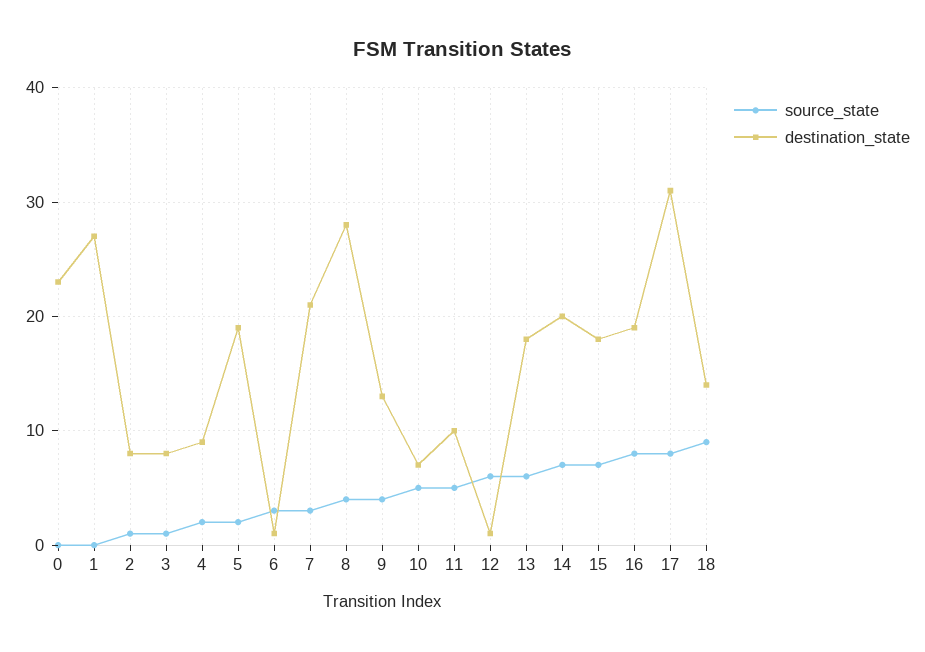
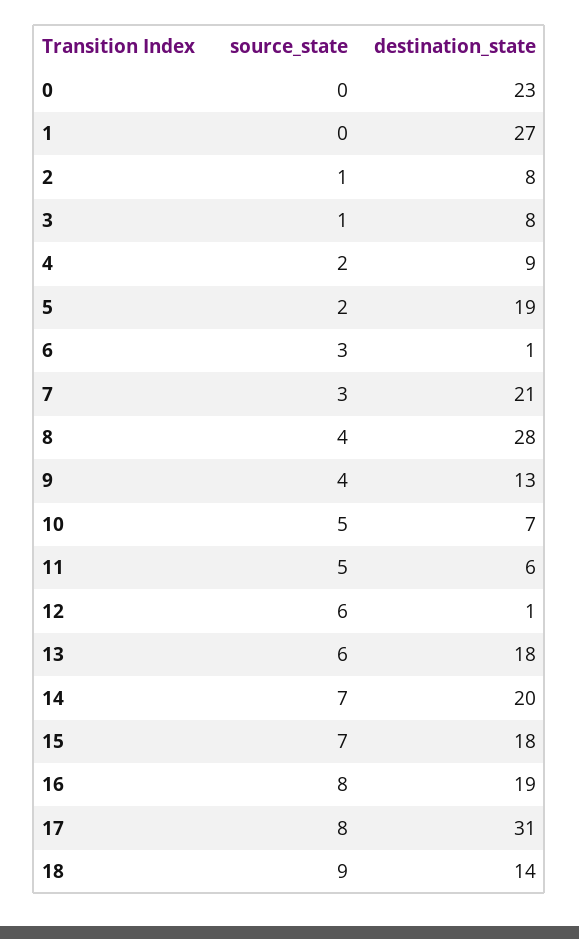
  {
    "source_state": {
      "0": 0,
      "1": 0,
      "2": 1,
      "3": 1,
      "4": 2,
      "5": 2,
      "6": 3,
      "7": 3,
      "8": 4,
      "9": 4,
      "10": 5,
      "11": 5,
      "12": 6,
      "13": 6,
      "14": 7,
      "15": 7,
      "16": 8,
      "17": 8,
      "18": 9
    },
    "destination_state": {
      "0": 23,
      "1": 27,
      "2": 8,
      "3": 8,
      "4": 9,
      "5": 19,
      "6": 1,
      "7": 21,
      "8": 28,
      "9": 13,
      "10": 7,
-     "11": 10,
+     "11": 6,
      "12": 1,
      "13": 18,
      "14": 20,
      "15": 18,
      "16": 19,
      "17": 31,
      "18": 14
    }
  }

